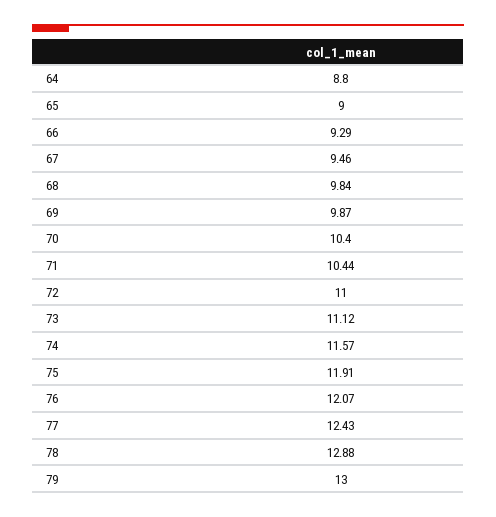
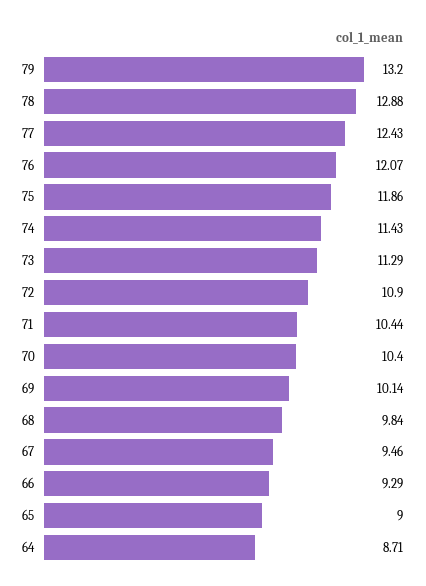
  {
-   "64": 8.8,
+   "64": 8.71,
    "65": 9,
    "66": 9.29,
    "67": 9.46,
    "68": 9.84,
-   "69": 9.87,
+   "69": 10.14,
    "70": 10.4,
    "71": 10.44,
-   "72": 11,
+   "72": 10.9,
-   "73": 11.12,
+   "73": 11.29,
-   "74": 11.57,
+   "74": 11.43,
-   "75": 11.91,
+   "75": 11.86,
    "76": 12.07,
    "77": 12.43,
    "78": 12.88,
-   "79": 13
+   "79": 13.2
  }

